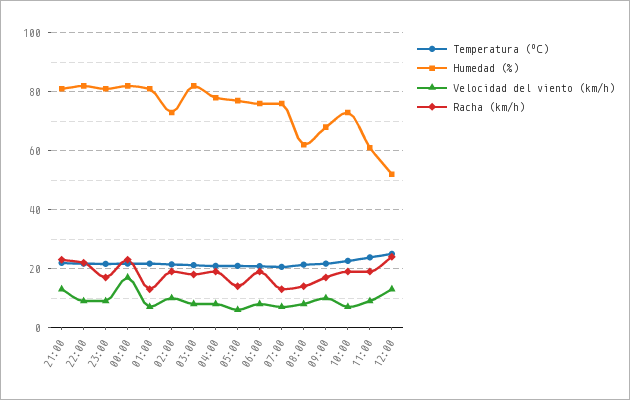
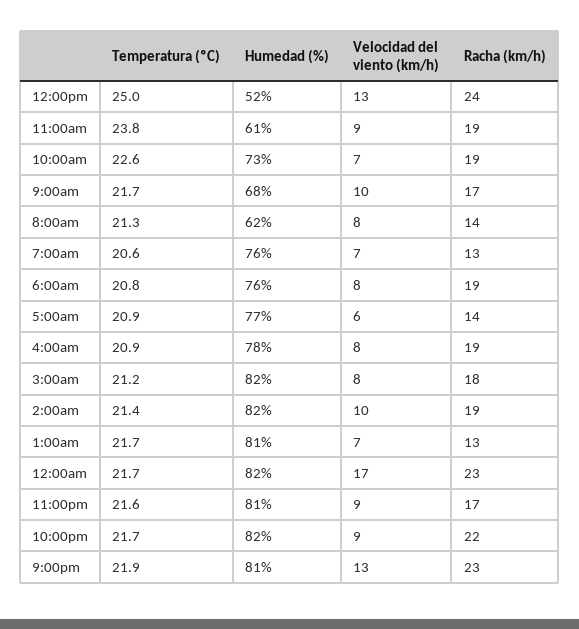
  {
    "Temperatura (ºC)": {
      "21:00": 21.9,
      "22:00": 21.7,
      "23:00": 21.6,
      "00:00": 21.7,
      "01:00": 21.7,
      "02:00": 21.4,
      "03:00": 21.2,
      "04:00": 20.9,
      "05:00": 20.9,
      "06:00": 20.8,
      "07:00": 20.6,
      "08:00": 21.3,
      "09:00": 21.7,
      "10:00": 22.6,
      "11:00": 23.8,
      "12:00": 25
    },
    "Humedad (%)": {
      "21:00": 81,
      "22:00": 82,
      "23:00": 81,
      "00:00": 82,
      "01:00": 81,
-     "02:00": 72.5,
+     "02:00": 82,
      "03:00": 82,
      "04:00": 78,
      "05:00": 77,
      "06:00": 76,
      "07:00": 76,
      "08:00": 62,
      "09:00": 68,
      "10:00": 73,
      "11:00": 61,
      "12:00": 52
    },
    "Velocidad del viento (km/h)": {
      "21:00": 13,
      "22:00": 9,
      "23:00": 9,
      "00:00": 17,
      "01:00": 7,
      "02:00": 10,
      "03:00": 8,
      "04:00": 8,
      "05:00": 6,
      "06:00": 8,
      "07:00": 7,
      "08:00": 8,
      "09:00": 10,
      "10:00": 7,
      "11:00": 9,
      "12:00": 13
    },
    "Racha (km/h)": {
      "21:00": 23,
      "22:00": 22,
      "23:00": 17,
      "00:00": 23,
      "01:00": 13,
      "02:00": 19,
      "03:00": 18,
      "04:00": 19,
      "05:00": 14,
      "06:00": 19,
      "07:00": 13,
      "08:00": 14,
      "09:00": 17,
      "10:00": 19,
      "11:00": 19,
      "12:00": 24
    }
  }

